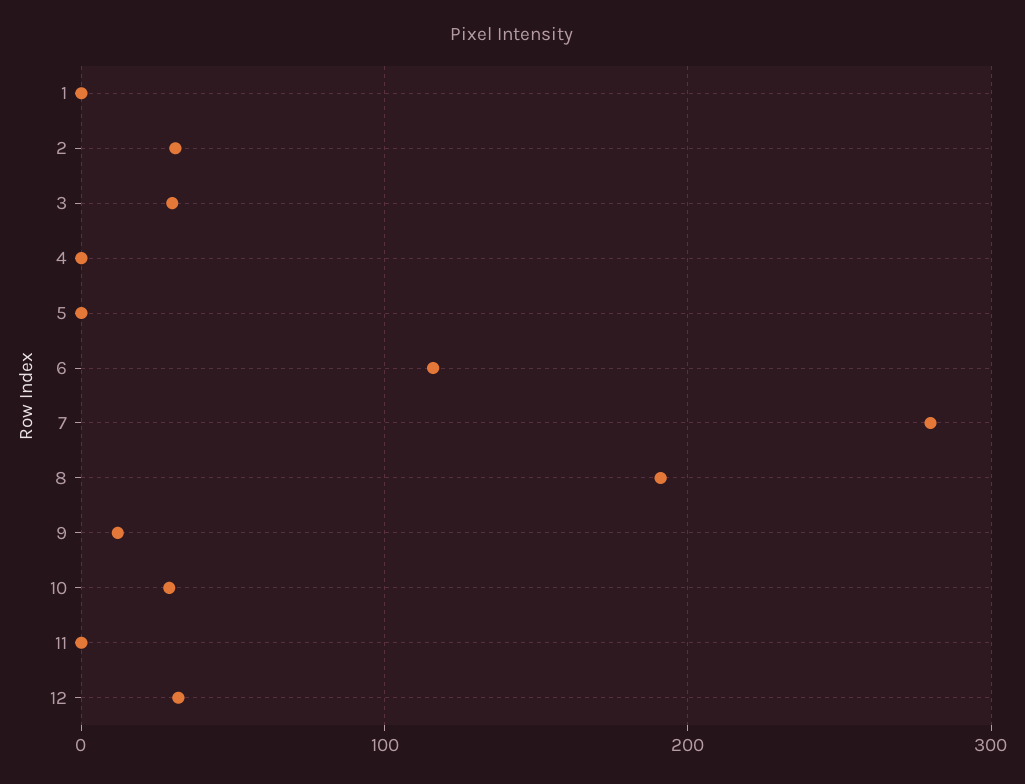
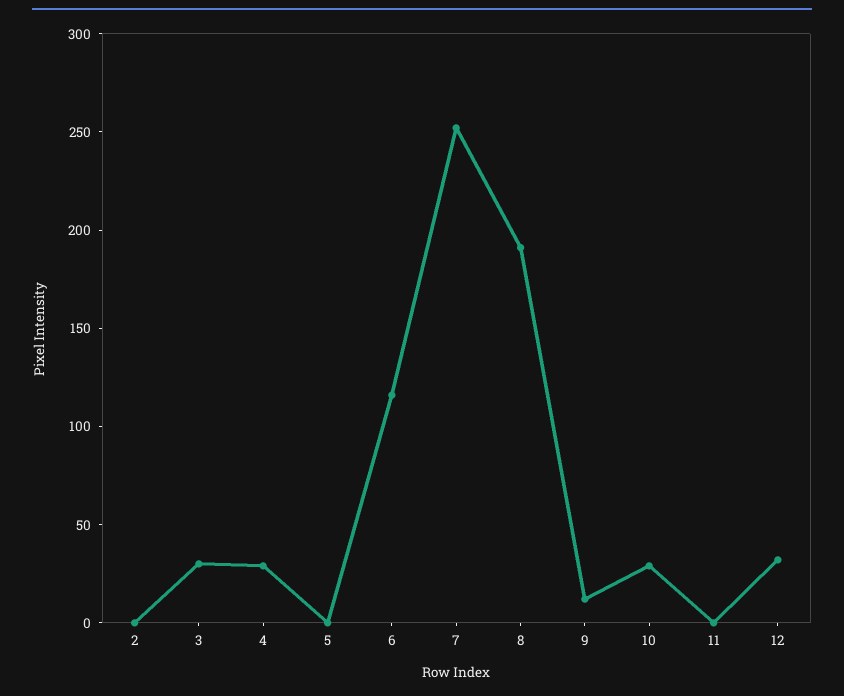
  {
-   "1": 0,
-   "2": 30,
+   "2": 0,
    "3": 30,
-   "4": 0,
+   "4": 30,
    "5": 0,
    "6": 120,
-   "7": 280,
+   "7": 250,
    "8": 190,
    "9": 10,
    "10": 30,
    "11": 0,
    "12": 30
  }

